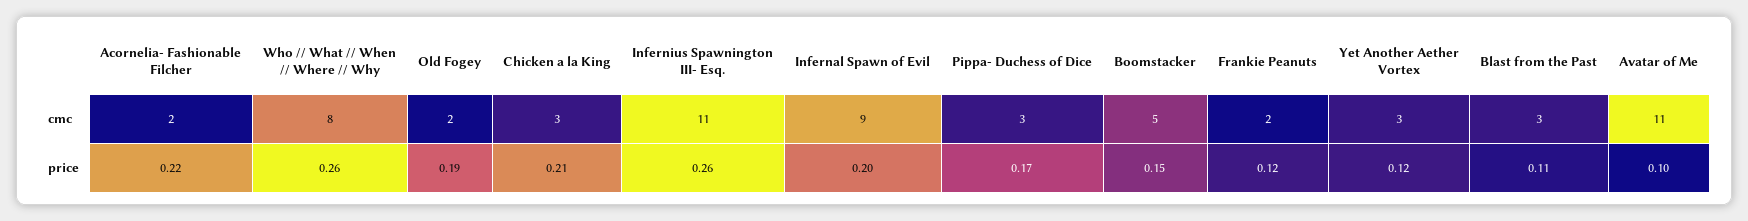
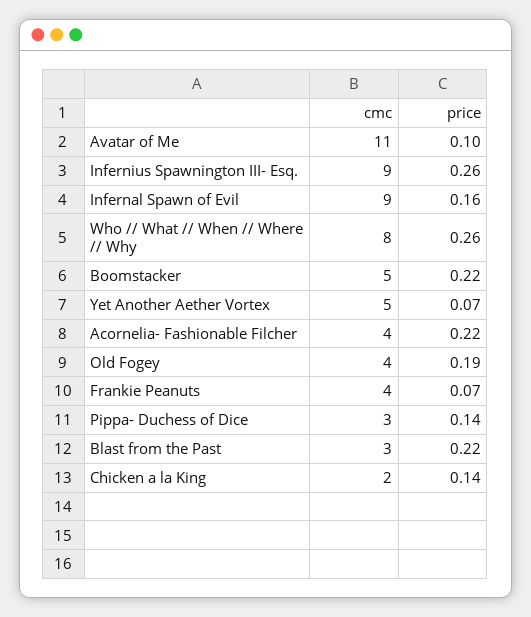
  {
    "Acornelia- Fashionable Filcher": {
-     "cmc": 2,
+     "cmc": 4,
      "price": 0.22
    },
    "Who // What // When // Where // Why": {
      "cmc": 8,
      "price": 0.26
    },
    "Old Fogey": {
-     "cmc": 2,
+     "cmc": 4,
      "price": 0.19
    },
    "Chicken a la King": {
-     "cmc": 3,
+     "cmc": 2,
-     "price": 0.21
+     "price": 0.14
    },
    "Infernius Spawnington III- Esq.": {
-     "cmc": 11,
+     "cmc": 9,
      "price": 0.26
    },
    "Infernal Spawn of Evil": {
      "cmc": 9,
-     "price": 0.2
+     "price": 0.16
    },
    "Pippa- Duchess of Dice": {
      "cmc": 3,
-     "price": 0.17
+     "price": 0.14
    },
    "Boomstacker": {
      "cmc": 5,
-     "price": 0.15
+     "price": 0.22
    },
    "Frankie Peanuts": {
-     "cmc": 2,
+     "cmc": 4,
-     "price": 0.12
+     "price": 0.07
    },
    "Yet Another Aether Vortex": {
-     "cmc": 3,
+     "cmc": 5,
-     "price": 0.12
+     "price": 0.07
    },
    "Blast from the Past": {
      "cmc": 3,
-     "price": 0.11
+     "price": 0.22
    },
    "Avatar of Me": {
      "cmc": 11,
      "price": 0.1
    }
  }

